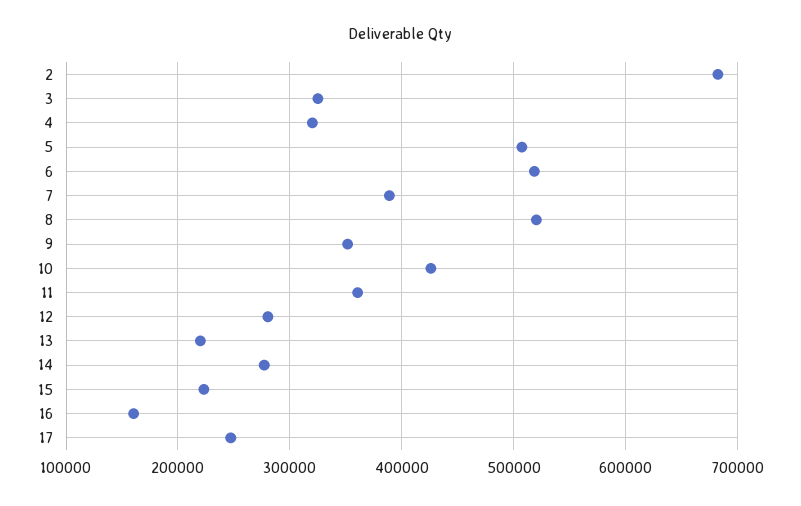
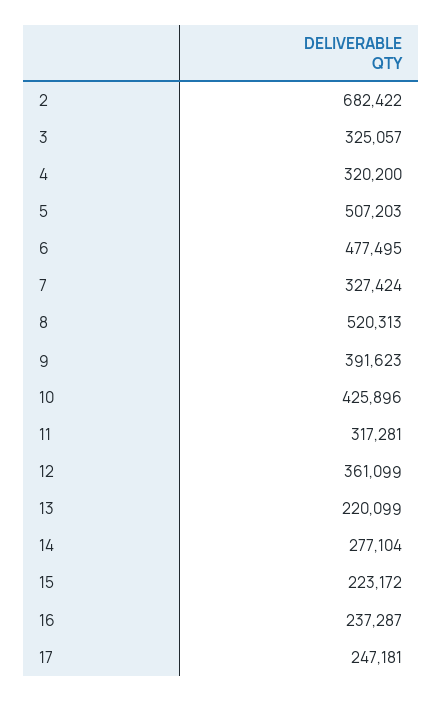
  {
    "2": 682422,
    "3": 325057,
    "4": 320200,
    "5": 507203,
-   "6": 520000,
+   "6": 477495,
-   "7": 390000,
+   "7": 327424,
    "8": 520313,
-   "9": 350000,
+   "9": 391623,
    "10": 425896,
-   "11": 360000,
+   "11": 317281,
-   "12": 280000,
+   "12": 361099,
    "13": 220099,
    "14": 277104,
    "15": 223172,
-   "16": 160000,
+   "16": 237287,
    "17": 247181
  }

